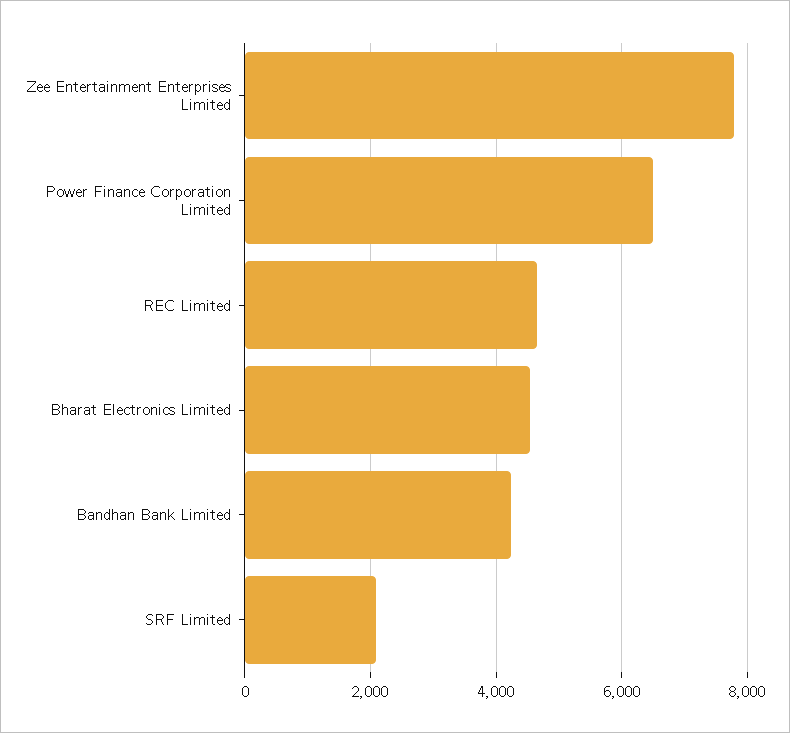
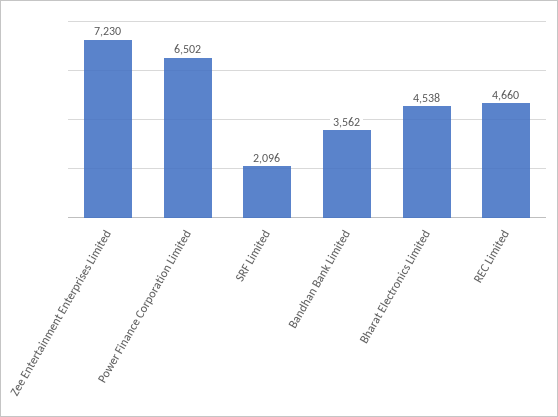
  {
-   "Zee Entertainment Enterprises Limited": 7800,
+   "Zee Entertainment Enterprises Limited": 7230,
    "Power Finance Corporation Limited": 6502,
    "REC Limited": 4660,
    "Bharat Electronics Limited": 4538,
-   "Bandhan Bank Limited": 4200,
+   "Bandhan Bank Limited": 3562,
    "SRF Limited": 2096
  }

